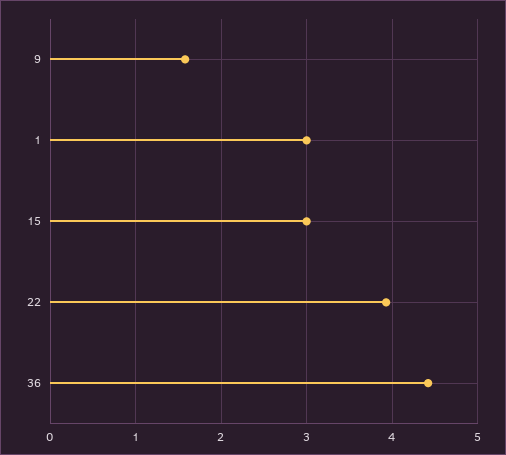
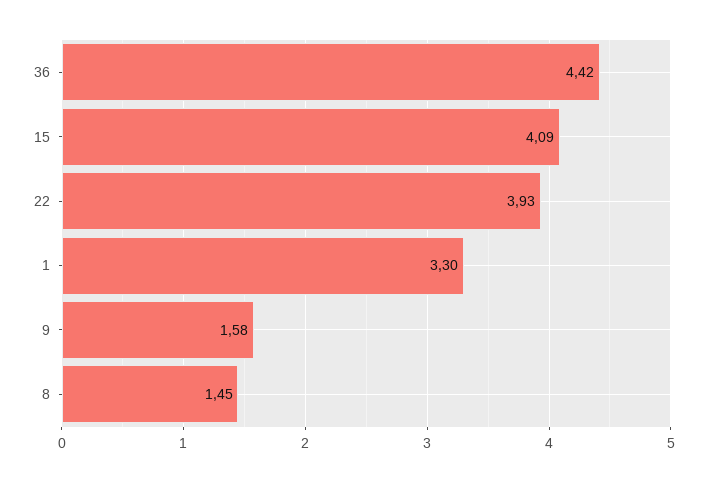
  {
    "9": 1.58,
-   "1": 3,
+   "1": 3.3,
-   "15": 3,
+   "15": 4.09,
    "22": 3.93,
-   "36": 4.42
+   "36": 4.42,
+   "8": 1.45
  }

